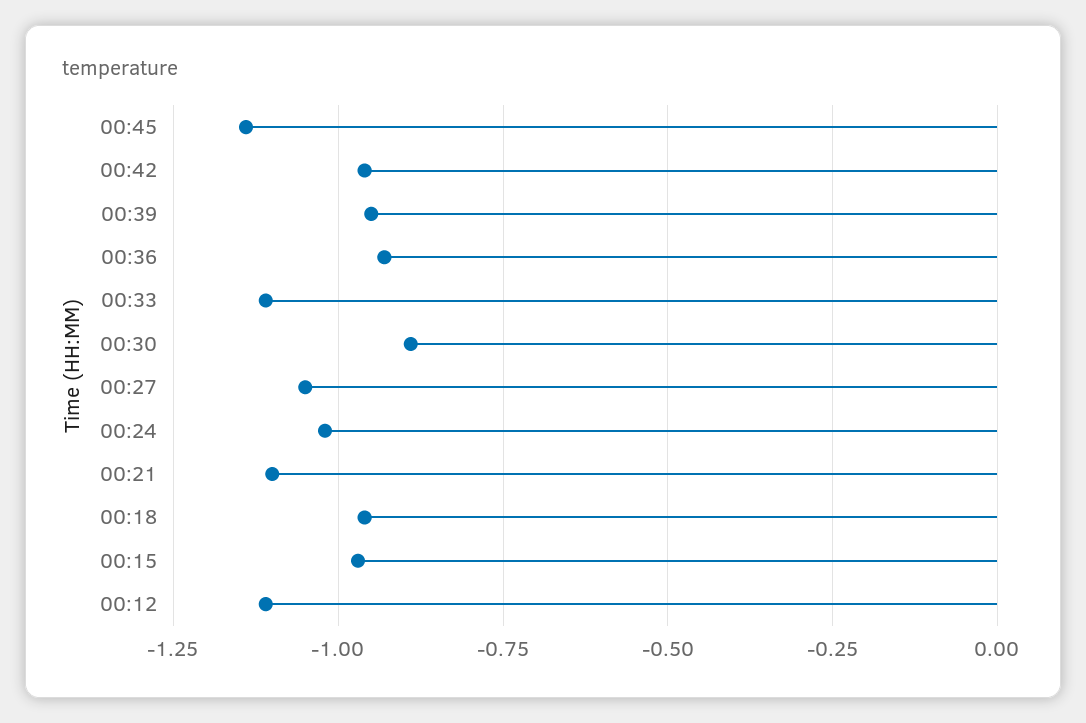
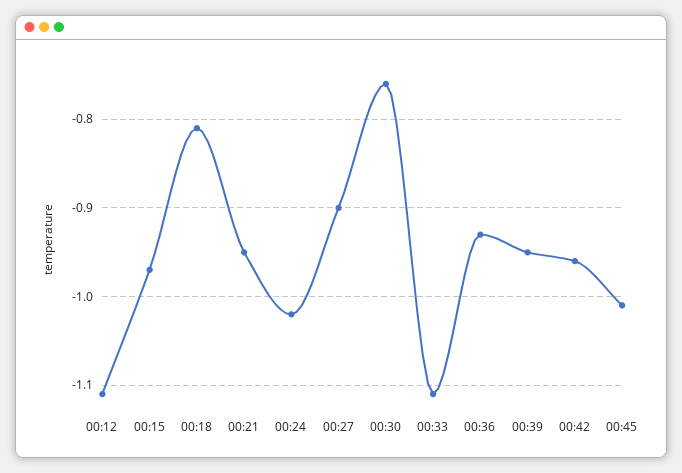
  {
-   "00:45": -1.15,
+   "00:45": -1.01,
    "00:42": -0.96,
    "00:39": -0.95,
    "00:36": -0.93,
    "00:33": -1.11,
-   "00:30": -0.9,
+   "00:30": -0.76,
-   "00:27": -1.05,
+   "00:27": -0.9,
    "00:24": -1.02,
-   "00:21": -1.1,
+   "00:21": -0.95,
-   "00:18": -0.95,
+   "00:18": -0.81,
    "00:15": -0.97,
    "00:12": -1.11
  }

